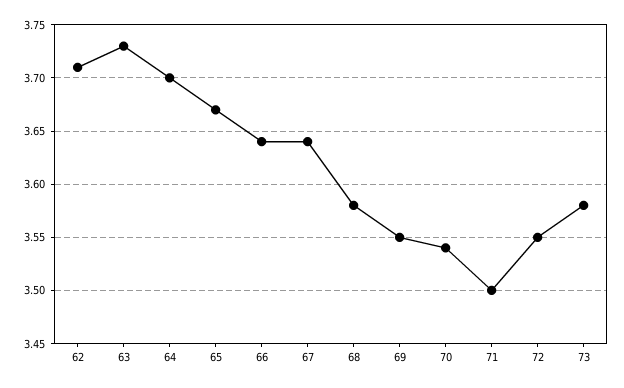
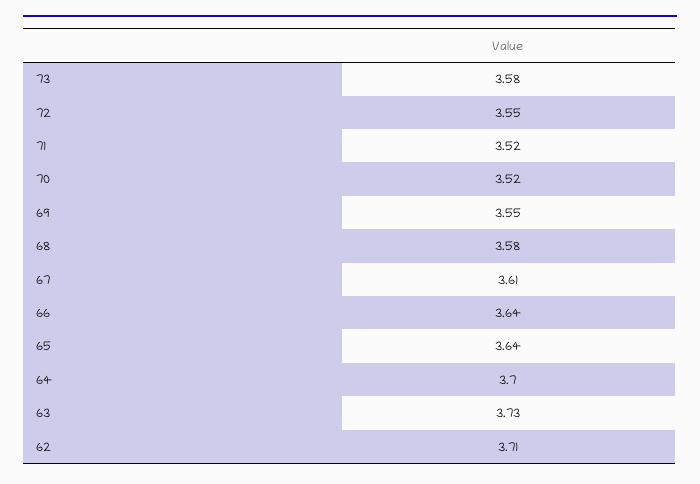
  {
    "62": 3.71,
    "63": 3.73,
    "64": 3.7,
-   "65": 3.67,
+   "65": 3.64,
    "66": 3.64,
-   "67": 3.64,
+   "67": 3.61,
    "68": 3.58,
    "69": 3.55,
-   "70": 3.54,
+   "70": 3.52,
-   "71": 3.5,
+   "71": 3.52,
    "72": 3.55,
    "73": 3.58
  }

